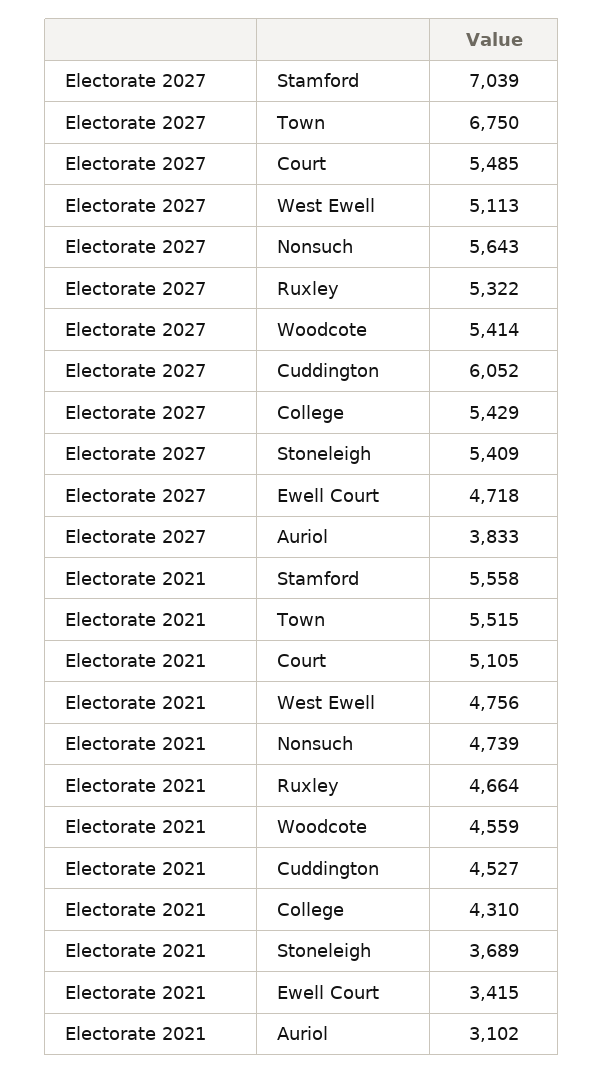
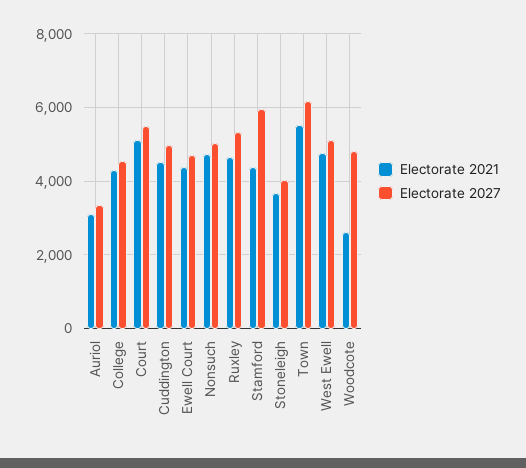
  {
    "Electorate 2027": {
-     "Stamford": 7039,
+     "Stamford": 6000,
-     "Town": 6750,
+     "Town": 6200,
      "Court": 5485,
      "West Ewell": 5113,
-     "Nonsuch": 5643,
+     "Nonsuch": 5000,
      "Ruxley": 5322,
-     "Woodcote": 5414,
+     "Woodcote": 4800,
-     "Cuddington": 6052,
+     "Cuddington": 5000,
-     "College": 5429,
+     "College": 4600,
-     "Stoneleigh": 5409,
+     "Stoneleigh": 4000,
      "Ewell Court": 4718,
-     "Auriol": 3833
+     "Auriol": 3400
    },
    "Electorate 2021": {
-     "Stamford": 5558,
+     "Stamford": 4400,
      "Town": 5515,
      "Court": 5105,
      "West Ewell": 4756,
      "Nonsuch": 4739,
      "Ruxley": 4664,
-     "Woodcote": 4559,
+     "Woodcote": 2600,
      "Cuddington": 4527,
      "College": 4310,
      "Stoneleigh": 3689,
-     "Ewell Court": 3415,
+     "Ewell Court": 4400,
      "Auriol": 3102
    }
  }

